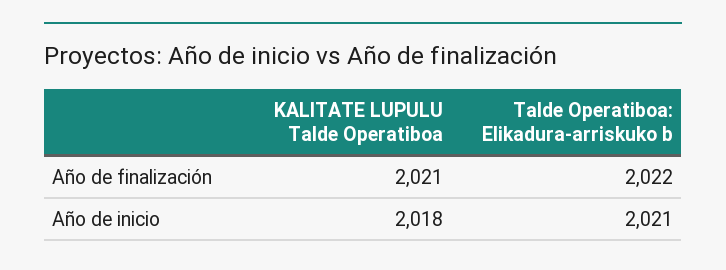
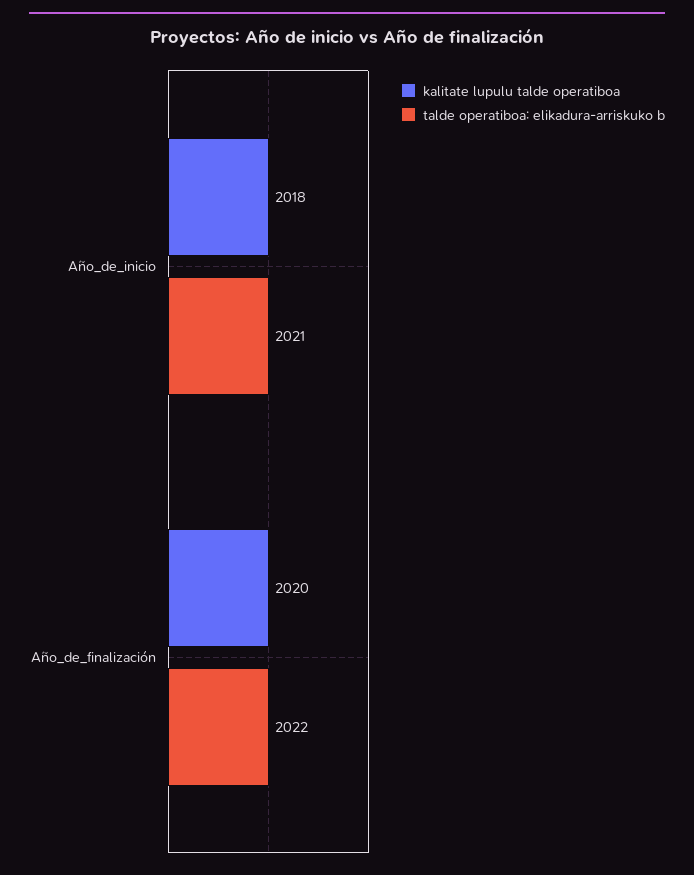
  {
    "KALITATE LUPULU Talde Operatiboa": {
-     "Año de finalización": 2021,
+     "Año de finalización": 2020,
      "Año de inicio": 2018
    },
    "Talde Operatiboa: Elikadura-arriskuko b": {
      "Año de finalización": 2022,
      "Año de inicio": 2021
    }
  }

